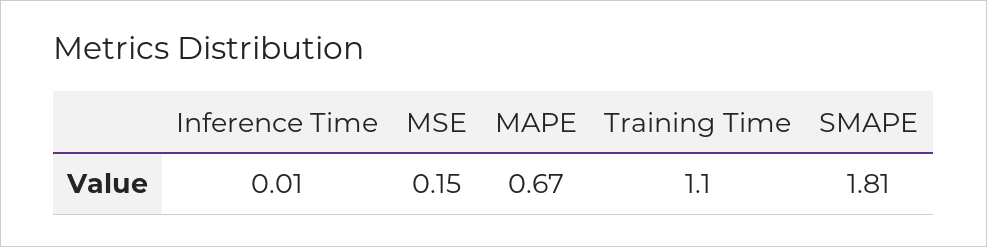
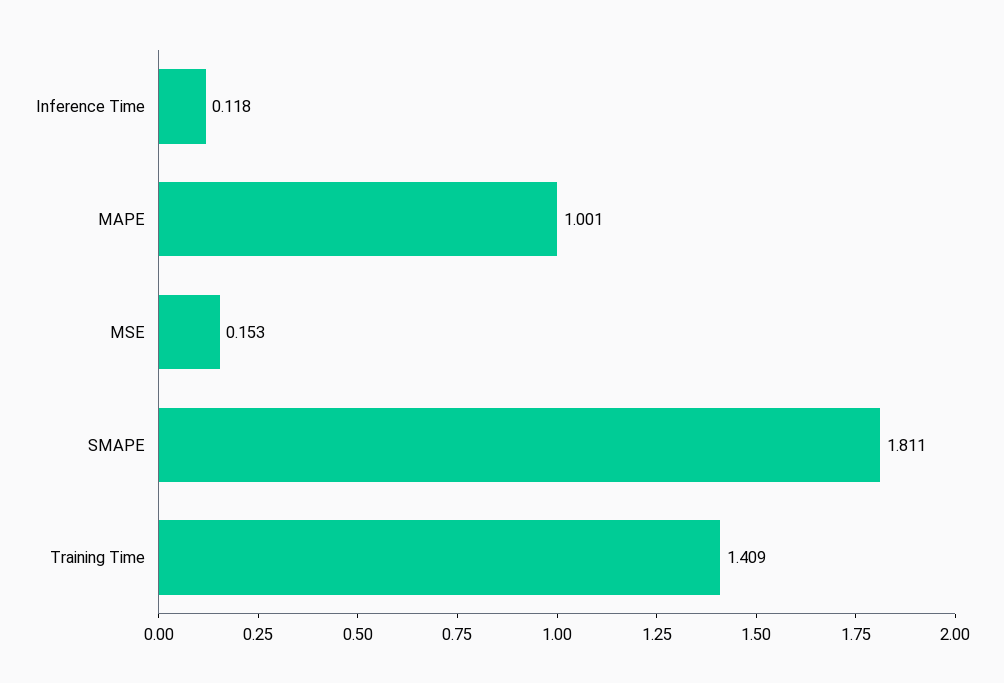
  {
-   "Inference Time": 0.01,
+   "Inference Time": 0.118,
    "MSE": 0.153,
-   "MAPE": 0.67,
+   "MAPE": 1.001,
-   "Training Time": 1.1,
+   "Training Time": 1.409,
    "SMAPE": 1.811
  }

